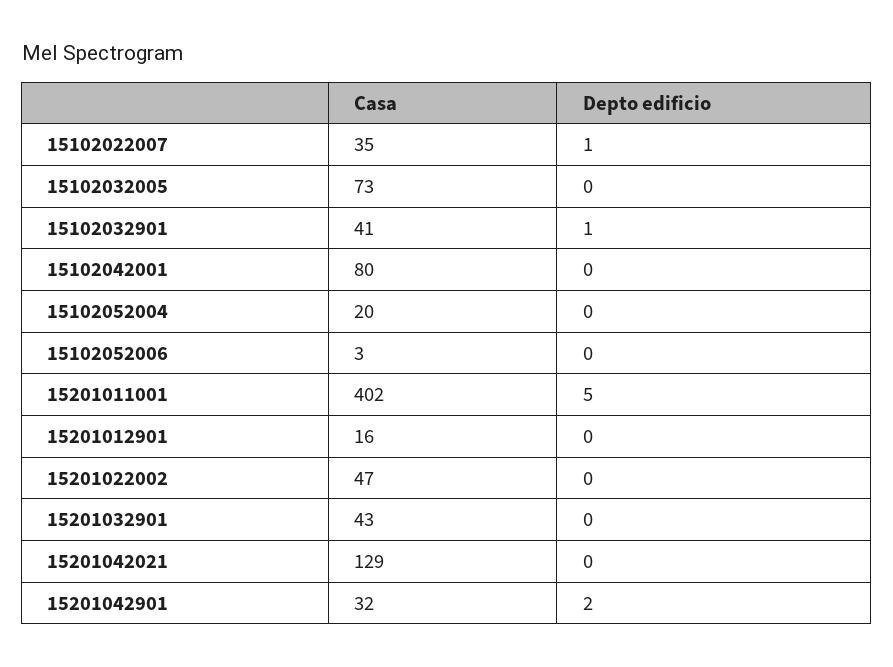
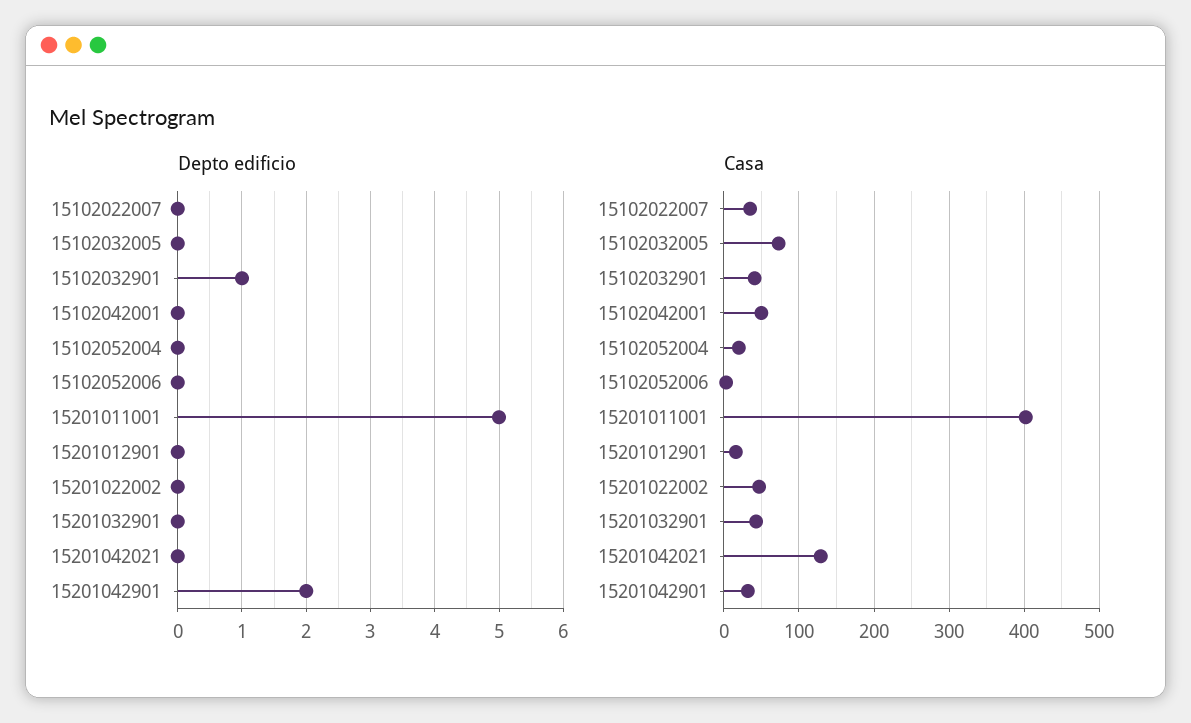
  {
    "Casa": {
      "15102022007": 35,
      "15102032005": 73,
      "15102032901": 41,
-     "15102042001": 80,
+     "15102042001": 50,
      "15102052004": 20,
      "15102052006": 3,
      "15201011001": 402,
      "15201012901": 16,
      "15201022002": 47,
      "15201032901": 43,
      "15201042021": 129,
      "15201042901": 32
    },
    "Depto edificio": {
-     "15102022007": 1,
+     "15102022007": 0,
      "15102032005": 0,
      "15102032901": 1,
      "15102042001": 0,
      "15102052004": 0,
      "15102052006": 0,
      "15201011001": 5,
      "15201012901": 0,
      "15201022002": 0,
      "15201032901": 0,
      "15201042021": 0,
      "15201042901": 2
    }
  }

